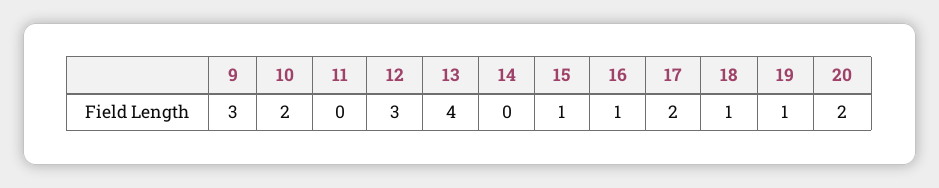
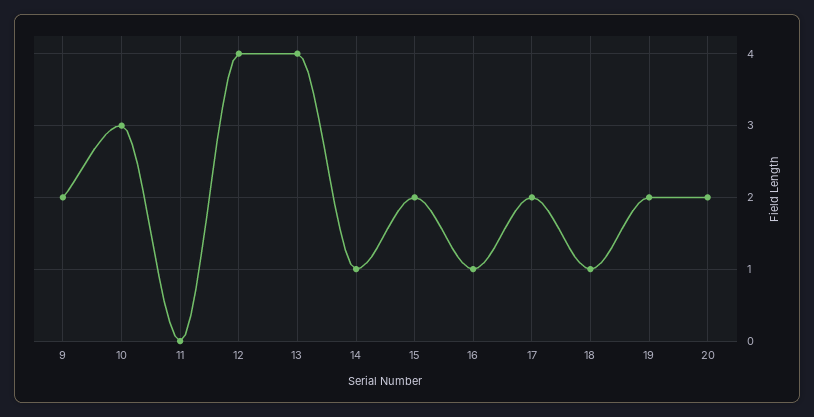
  {
-   "9": 3,
+   "9": 2,
-   "10": 2,
+   "10": 3,
    "11": 0,
-   "12": 3,
+   "12": 4,
    "13": 4,
-   "14": 0,
+   "14": 1,
-   "15": 1,
+   "15": 2,
    "16": 1,
    "17": 2,
    "18": 1,
-   "19": 1,
+   "19": 2,
    "20": 2
  }

